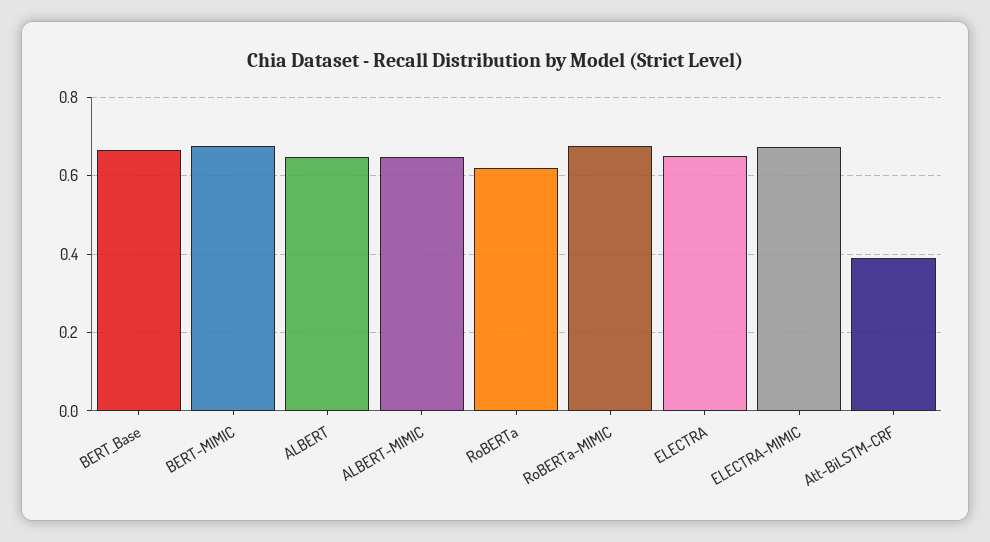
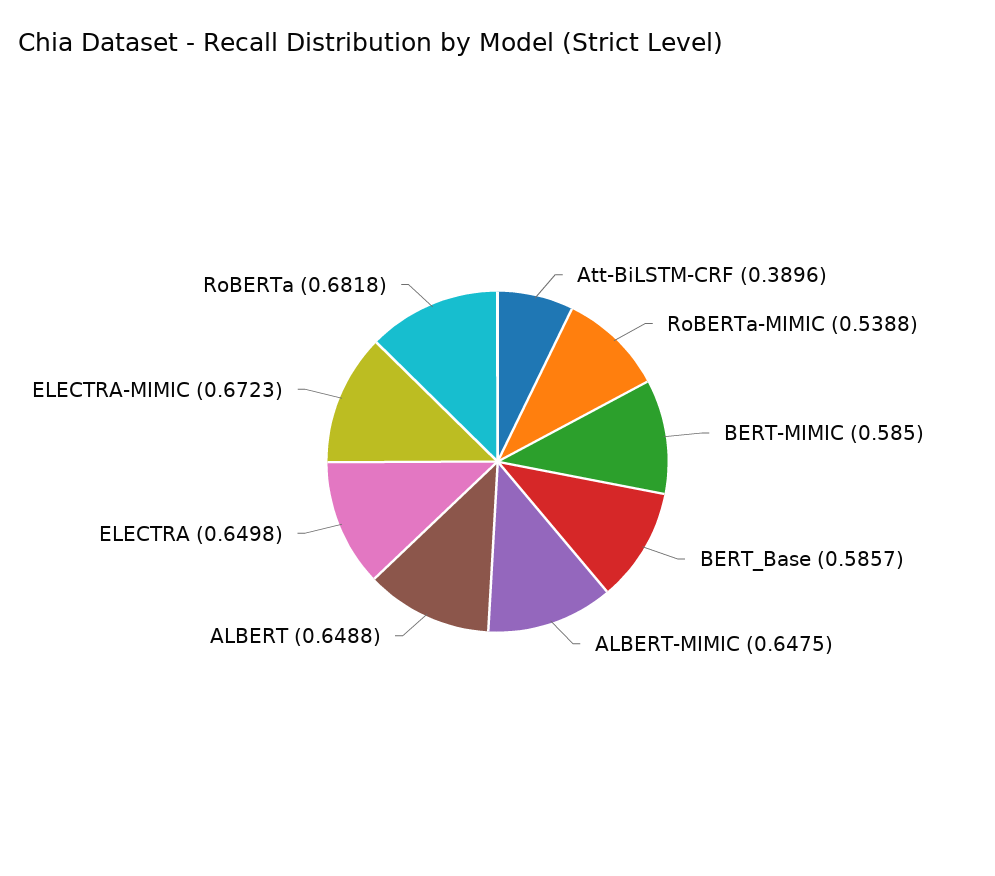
  {
-   "BERT_Base": 0.66,
+   "BERT_Base": 0.5857,
-   "BERT-MIMIC": 0.68,
+   "BERT-MIMIC": 0.585,
    "ALBERT": 0.6488,
    "ALBERT-MIMIC": 0.6475,
-   "RoBERTa": 0.62,
+   "RoBERTa": 0.6818,
-   "RoBERTa-MIMIC": 0.68,
+   "RoBERTa-MIMIC": 0.5388,
    "ELECTRA": 0.6498,
    "ELECTRA-MIMIC": 0.6723,
    "Att-BiLSTM-CRF": 0.3896
  }

